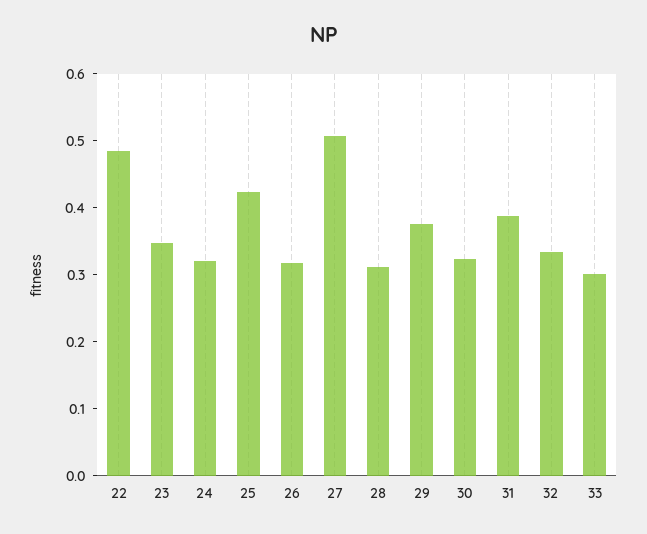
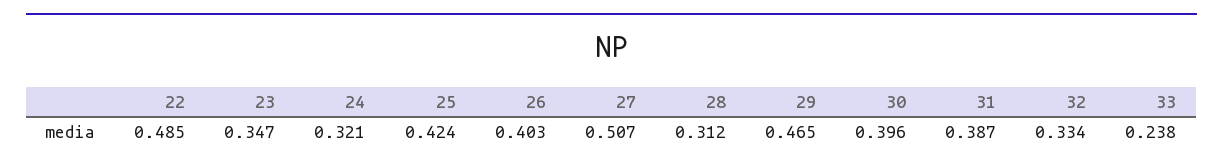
  {
    "22": 0.485,
    "23": 0.347,
    "24": 0.321,
    "25": 0.424,
-   "26": 0.32,
+   "26": 0.403,
    "27": 0.507,
    "28": 0.312,
-   "29": 0.38,
+   "29": 0.465,
-   "30": 0.32,
+   "30": 0.396,
    "31": 0.387,
    "32": 0.334,
-   "33": 0.3
+   "33": 0.238
  }

